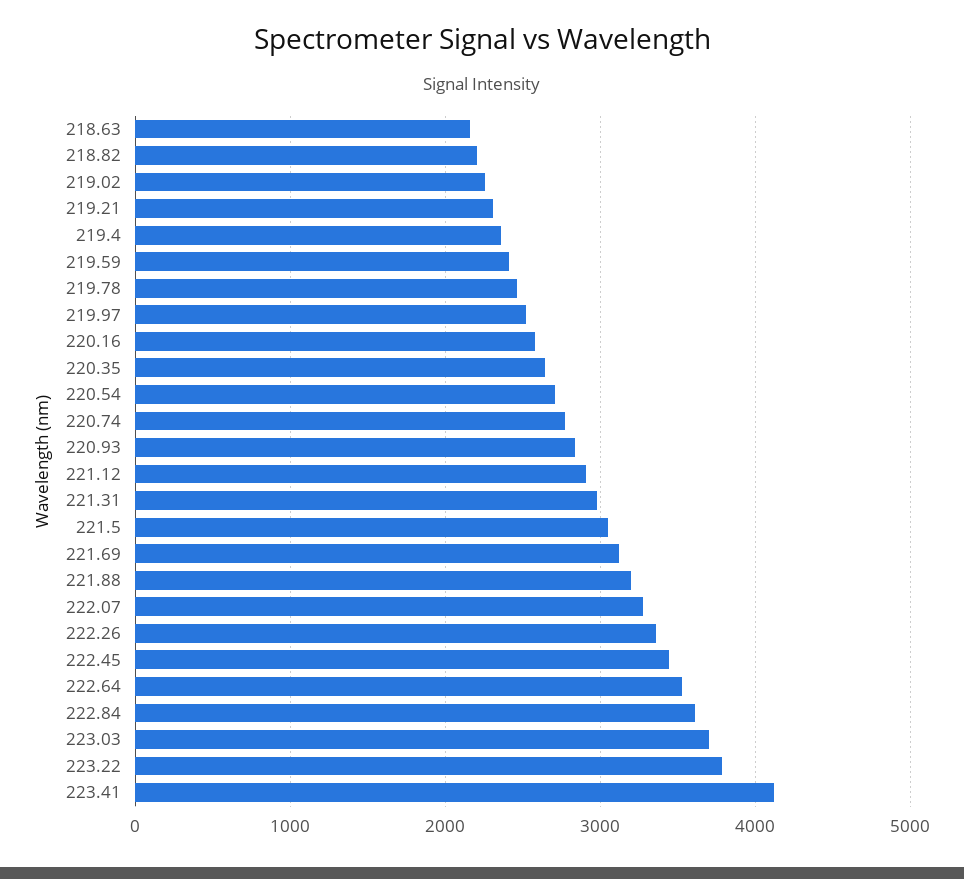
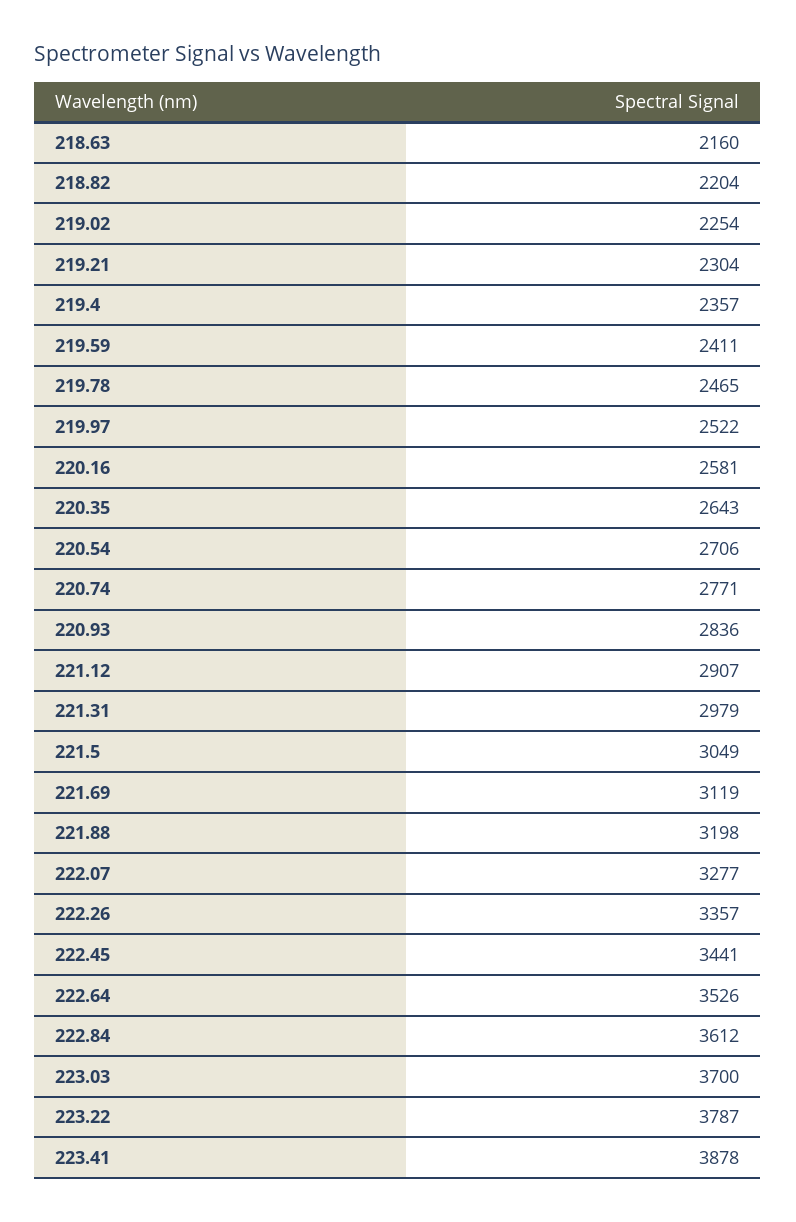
  {
    "218.63": 2160,
    "218.82": 2204,
    "219.02": 2254,
    "219.21": 2304,
    "219.4": 2357,
    "219.59": 2411,
    "219.78": 2465,
    "219.97": 2522,
    "220.16": 2581,
    "220.35": 2643,
    "220.54": 2706,
    "220.74": 2771,
    "220.93": 2836,
    "221.12": 2907,
    "221.31": 2979,
    "221.5": 3049,
    "221.69": 3119,
    "221.88": 3198,
    "222.07": 3277,
    "222.26": 3357,
    "222.45": 3441,
    "222.64": 3526,
    "222.84": 3612,
    "223.03": 3700,
    "223.22": 3787,
-   "223.41": 4100
+   "223.41": 3878
  }

